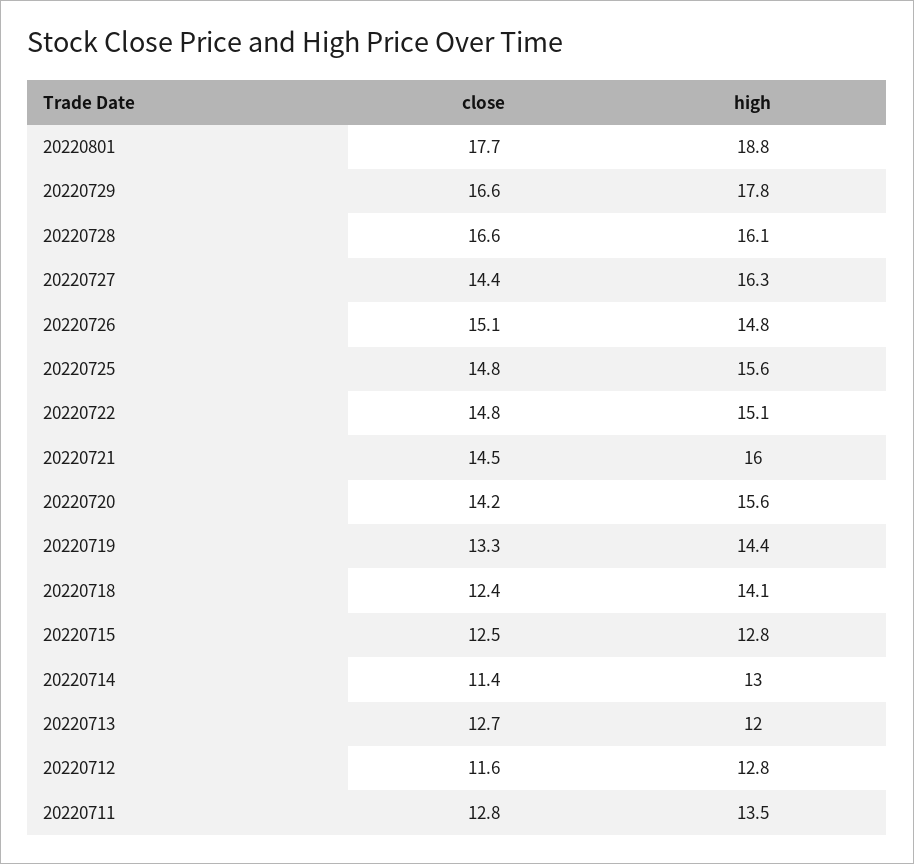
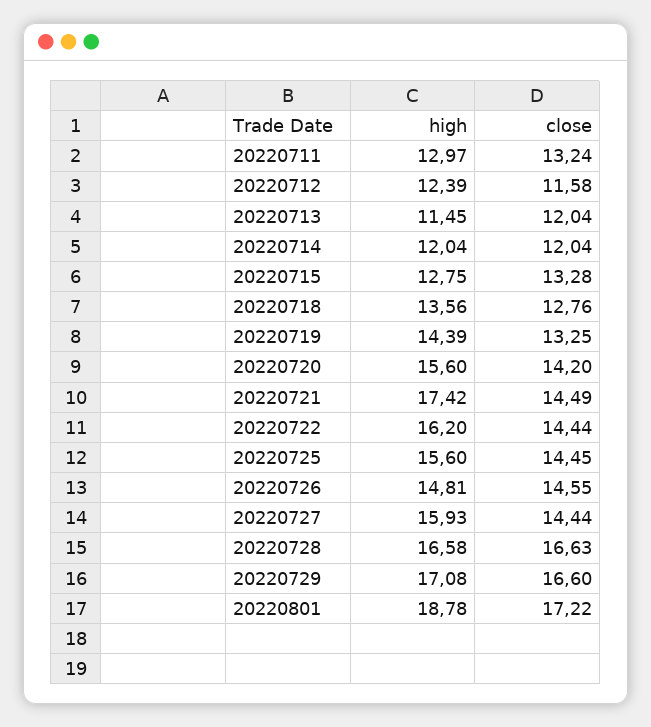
  {
    "close": {
-     "20220801": 17.7,
+     "20220801": 17.22,
      "20220729": 16.6,
      "20220728": 16.63,
      "20220727": 14.44,
-     "20220726": 15.1,
+     "20220726": 14.55,
-     "20220725": 14.8,
+     "20220725": 14.45,
-     "20220722": 14.8,
+     "20220722": 14.44,
      "20220721": 14.49,
      "20220720": 14.2,
      "20220719": 13.25,
-     "20220718": 12.4,
+     "20220718": 12.76,
-     "20220715": 12.5,
+     "20220715": 13.28,
-     "20220714": 11.4,
+     "20220714": 12.04,
-     "20220713": 12.7,
+     "20220713": 12.04,
      "20220712": 11.58,
-     "20220711": 12.8
+     "20220711": 13.24
    },
    "high": {
      "20220801": 18.78,
-     "20220729": 17.8,
+     "20220729": 17.08,
-     "20220728": 16.1,
+     "20220728": 16.58,
-     "20220727": 16.3,
+     "20220727": 15.93,
      "20220726": 14.81,
      "20220725": 15.6,
-     "20220722": 15.1,
+     "20220722": 16.2,
-     "20220721": 16,
+     "20220721": 17.42,
      "20220720": 15.6,
      "20220719": 14.39,
-     "20220718": 14.1,
+     "20220718": 13.56,
      "20220715": 12.75,
-     "20220714": 13,
+     "20220714": 12.04,
-     "20220713": 12,
+     "20220713": 11.45,
-     "20220712": 12.8,
+     "20220712": 12.39,
-     "20220711": 13.5
+     "20220711": 12.97
    }
  }

